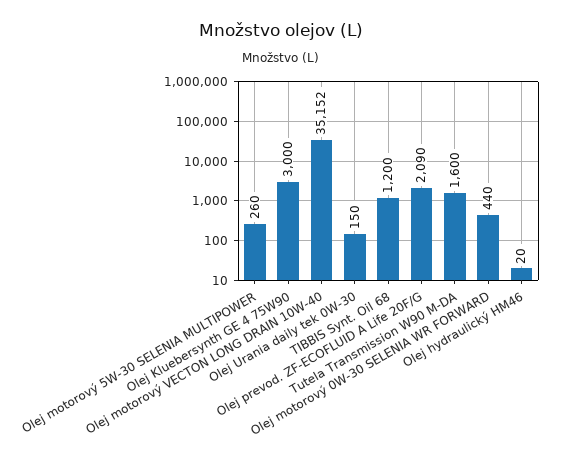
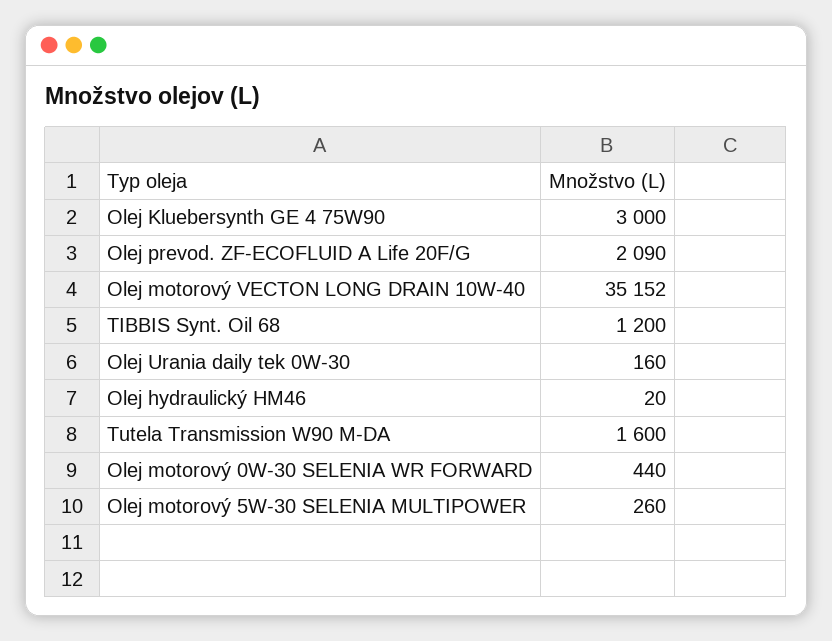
  {
    "Olej motorový 5W-30 SELENIA MULTIPOWER": 260,
    "Olej Kluebersynth GE 4 75W90": 3000,
    "Olej motorový VECTON LONG DRAIN 10W-40": 35152,
-   "Olej Urania daily tek 0W-30": 150,
+   "Olej Urania daily tek 0W-30": 160,
    "TIBBIS Synt. Oil 68": 1200,
    "Olej prevod. ZF-ECOFLUID A Life 20F/G": 2090,
    "Tutela Transmission W90 M-DA": 1600,
    "Olej motorový 0W-30 SELENIA WR FORWARD": 440,
    "Olej hydraulický HM46": 20
  }

